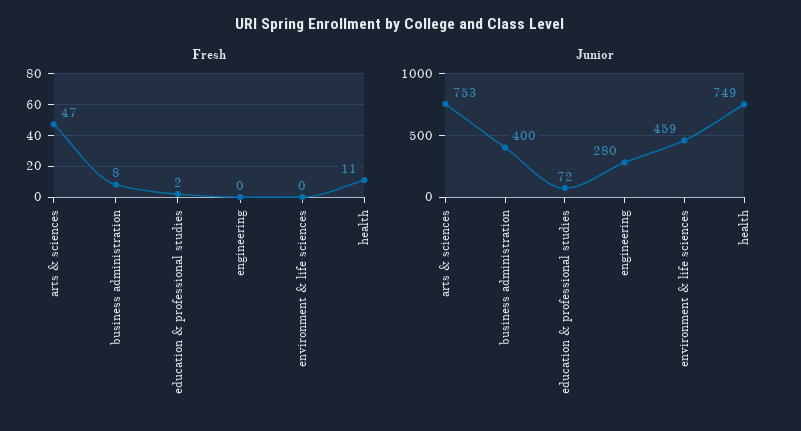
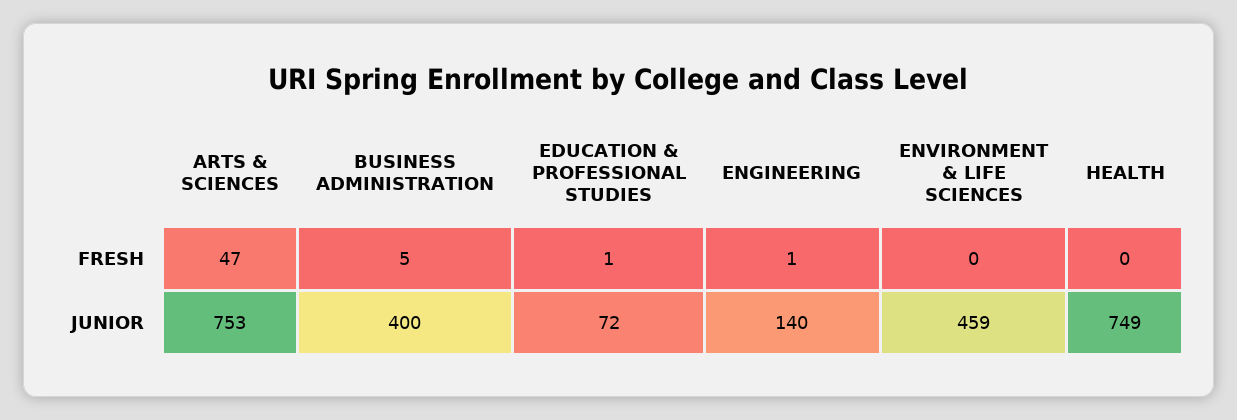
  {
    "Fresh": {
      "arts & sciences": 47,
-     "business administration": 8,
+     "business administration": 5,
-     "education & professional studies": 2,
+     "education & professional studies": 1,
-     "engineering": 0,
+     "engineering": 1,
      "environment & life sciences": 0,
-     "health": 11
+     "health": 0
    },
    "Junior": {
      "arts & sciences": 753,
      "business administration": 400,
      "education & professional studies": 72,
-     "engineering": 280,
+     "engineering": 140,
      "environment & life sciences": 459,
      "health": 749
    }
  }

